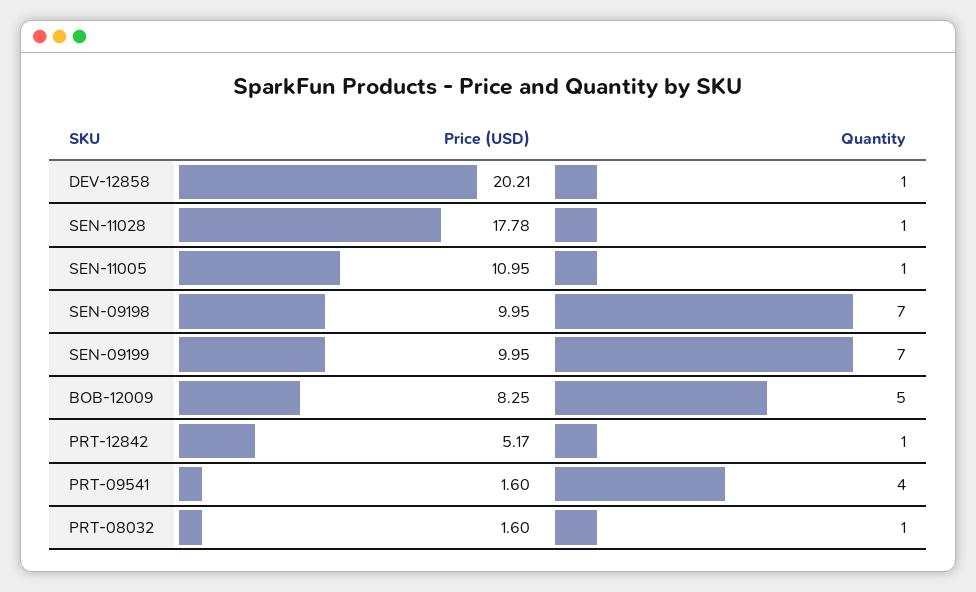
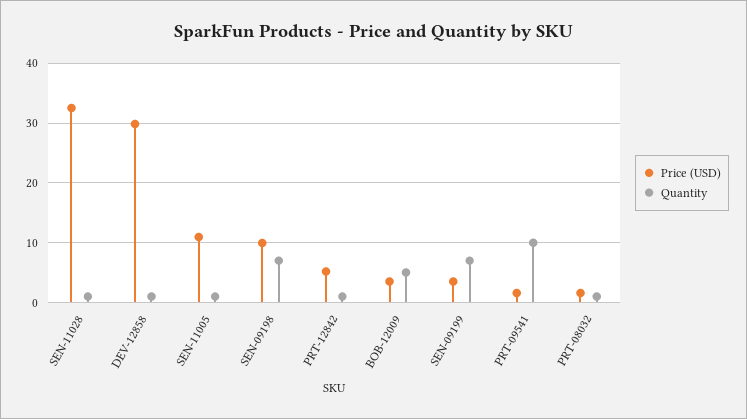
  {
    "Price (USD)": {
-     "DEV-12858": 20.21,
+     "DEV-12858": 30,
-     "SEN-11028": 17.78,
+     "SEN-11028": 32,
      "SEN-11005": 10.95,
      "SEN-09198": 9.95,
-     "SEN-09199": 9.95,
+     "SEN-09199": 4,
-     "BOB-12009": 8.25,
+     "BOB-12009": 4,
      "PRT-12842": 5.17,
      "PRT-09541": 1.6,
      "PRT-08032": 1.6
    },
    "Quantity": {
      "DEV-12858": 1,
      "SEN-11028": 1,
      "SEN-11005": 1,
      "SEN-09198": 7,
      "SEN-09199": 7,
      "BOB-12009": 5,
      "PRT-12842": 1,
-     "PRT-09541": 4,
+     "PRT-09541": 10,
      "PRT-08032": 1
    }
  }

